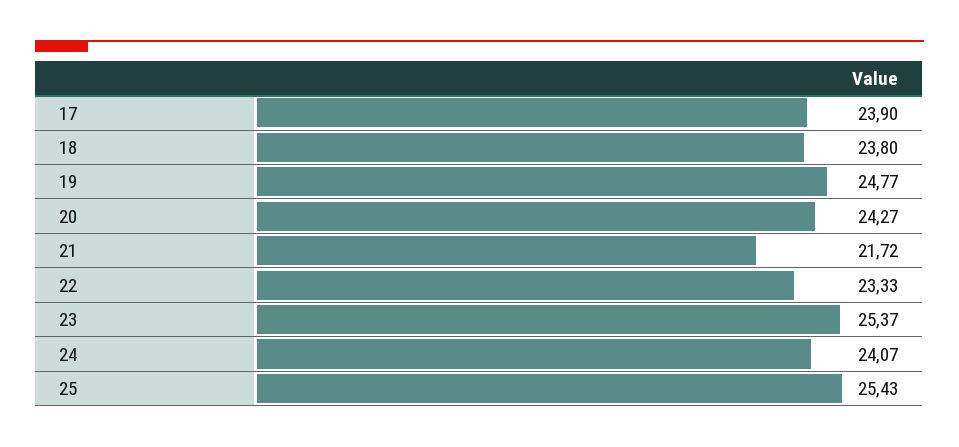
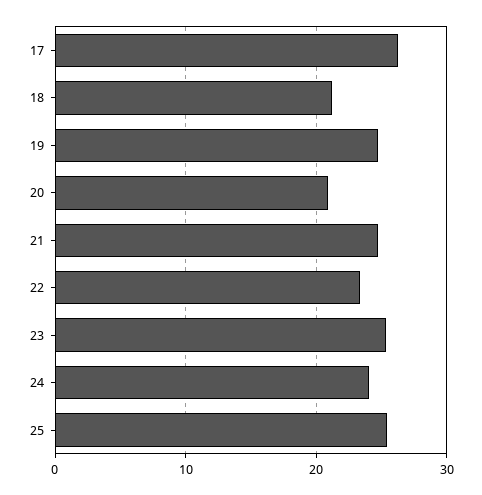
  {
-   "17": 23.9,
+   "17": 26,
-   "18": 23.8,
+   "18": 21,
    "19": 24.77,
-   "20": 24.27,
+   "20": 21,
-   "21": 21.72,
+   "21": 25,
    "22": 23.33,
    "23": 25.37,
    "24": 24.07,
    "25": 25.43
  }

